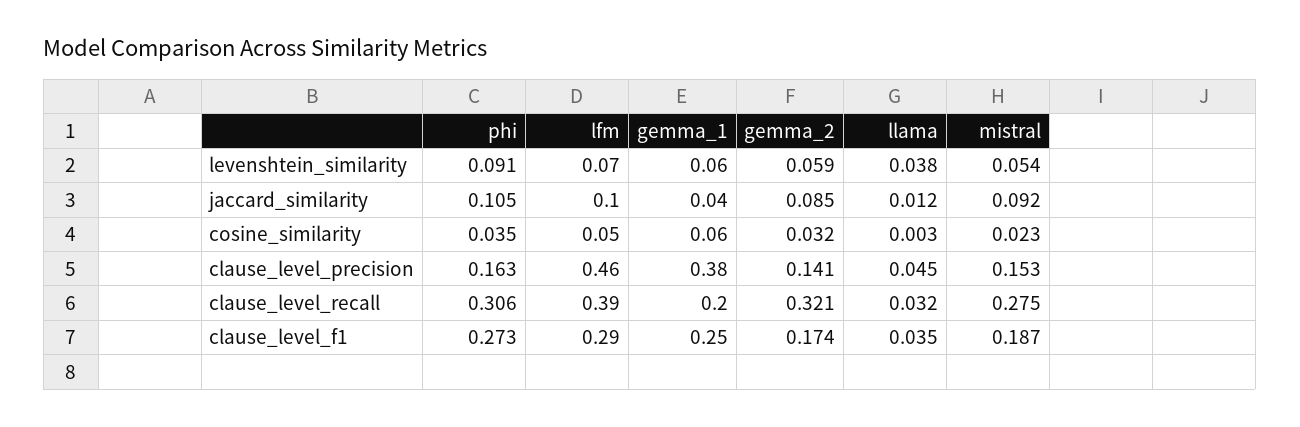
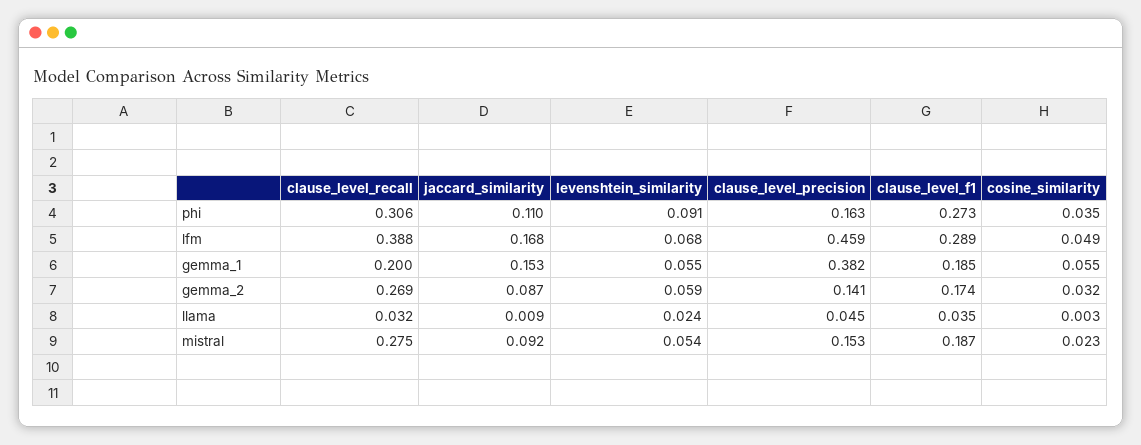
  {
    "phi": {
      "levenshtein_similarity": 0.091,
-     "jaccard_similarity": 0.105,
+     "jaccard_similarity": 0.11,
      "cosine_similarity": 0.035,
      "clause_level_precision": 0.163,
      "clause_level_recall": 0.306,
      "clause_level_f1": 0.273
    },
    "lfm": {
      "levenshtein_similarity": 0.068,
-     "jaccard_similarity": 0.1,
+     "jaccard_similarity": 0.168,
      "cosine_similarity": 0.049,
      "clause_level_precision": 0.459,
      "clause_level_recall": 0.388,
      "clause_level_f1": 0.289
    },
    "gemma_1": {
      "levenshtein_similarity": 0.055,
-     "jaccard_similarity": 0.04,
+     "jaccard_similarity": 0.153,
      "cosine_similarity": 0.055,
      "clause_level_precision": 0.382,
      "clause_level_recall": 0.2,
-     "clause_level_f1": 0.25
+     "clause_level_f1": 0.185
    },
    "gemma_2": {
      "levenshtein_similarity": 0.059,
-     "jaccard_similarity": 0.085,
+     "jaccard_similarity": 0.087,
      "cosine_similarity": 0.032,
      "clause_level_precision": 0.141,
-     "clause_level_recall": 0.321,
+     "clause_level_recall": 0.269,
      "clause_level_f1": 0.174
    },
    "llama": {
-     "levenshtein_similarity": 0.038,
+     "levenshtein_similarity": 0.024,
-     "jaccard_similarity": 0.012,
+     "jaccard_similarity": 0.009,
      "cosine_similarity": 0.003,
      "clause_level_precision": 0.045,
      "clause_level_recall": 0.032,
      "clause_level_f1": 0.035
    },
    "mistral": {
      "levenshtein_similarity": 0.054,
      "jaccard_similarity": 0.092,
      "cosine_similarity": 0.023,
      "clause_level_precision": 0.153,
      "clause_level_recall": 0.275,
      "clause_level_f1": 0.187
    }
  }

